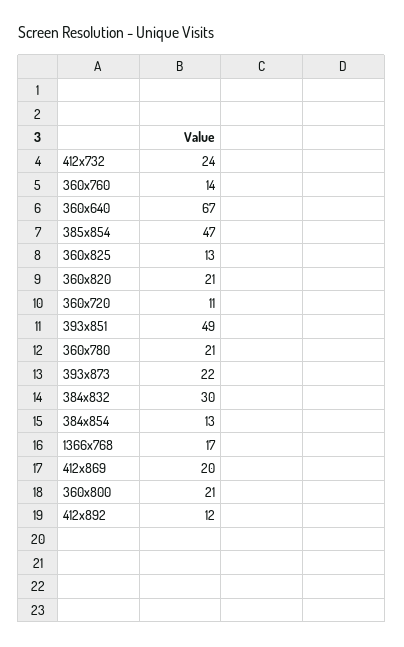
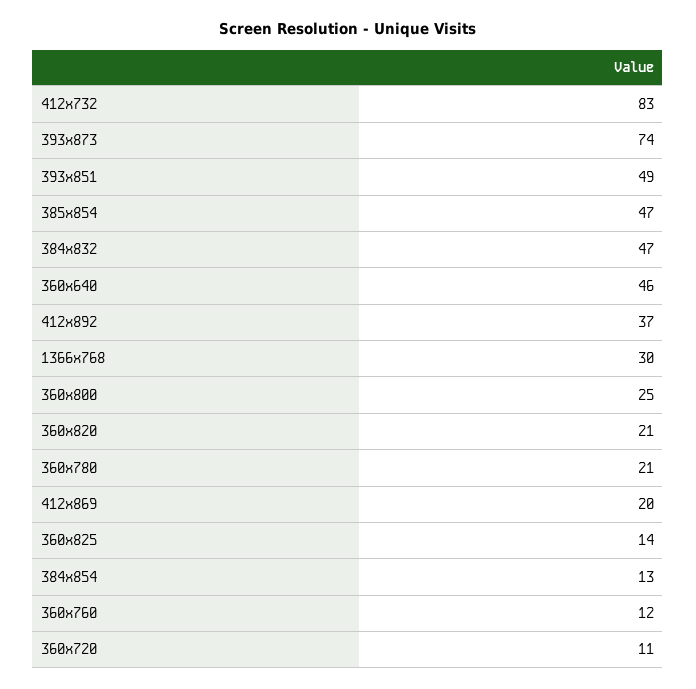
  {
-   "412x732": 24,
+   "412x732": 83,
-   "360x760": 14,
+   "360x760": 12,
-   "360x640": 67,
+   "360x640": 46,
    "385x854": 47,
-   "360x825": 13,
+   "360x825": 14,
    "360x820": 21,
    "360x720": 11,
    "393x851": 49,
    "360x780": 21,
-   "393x873": 22,
+   "393x873": 74,
-   "384x832": 30,
+   "384x832": 47,
    "384x854": 13,
-   "1366x768": 17,
+   "1366x768": 30,
    "412x869": 20,
-   "360x800": 21,
+   "360x800": 25,
-   "412x892": 12
+   "412x892": 37
  }

